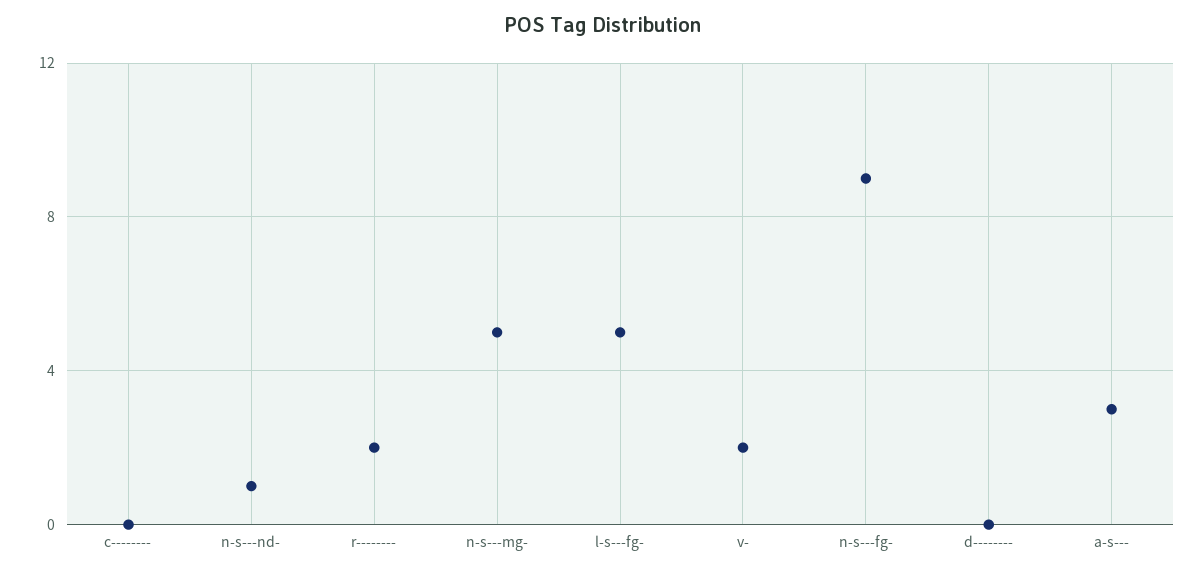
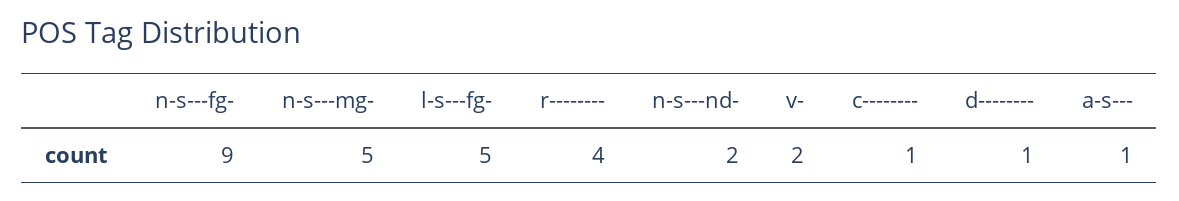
  {
-   "c--------": 0,
+   "c--------": 1,
-   "n-s---nd-": 1,
+   "n-s---nd-": 2,
-   "r--------": 2,
+   "r--------": 4,
    "n-s---mg-": 5,
    "l-s---fg-": 5,
    "v-": 2,
    "n-s---fg-": 9,
-   "d--------": 0,
+   "d--------": 1,
-   "a-s---": 3
+   "a-s---": 1
  }

